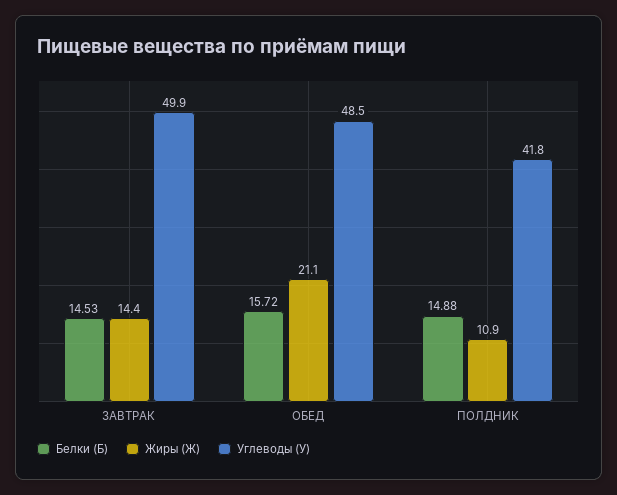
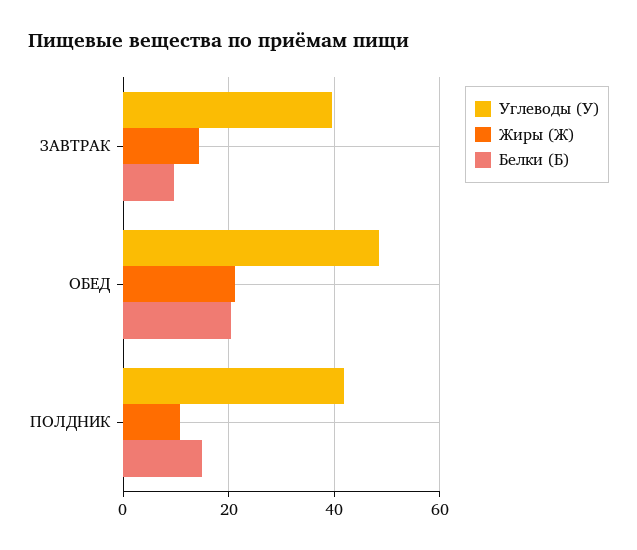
  {
    "Белки (Б)": {
-     "ЗАВТРАК": 14.53,
+     "ЗАВТРАК": 10,
-     "ОБЕД": 15.72,
+     "ОБЕД": 20,
      "ПОЛДНИК": 14.88
    },
    "Жиры (Ж)": {
      "ЗАВТРАК": 14.4,
      "ОБЕД": 21.1,
      "ПОЛДНИК": 10.9
    },
    "Углеводы (У)": {
-     "ЗАВТРАК": 49.9,
+     "ЗАВТРАК": 40,
      "ОБЕД": 48.5,
      "ПОЛДНИК": 41.8
    }
  }

